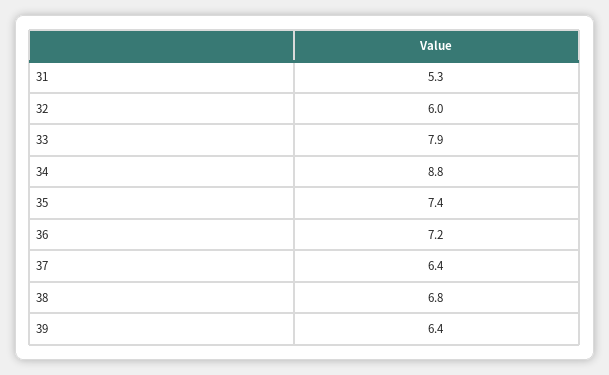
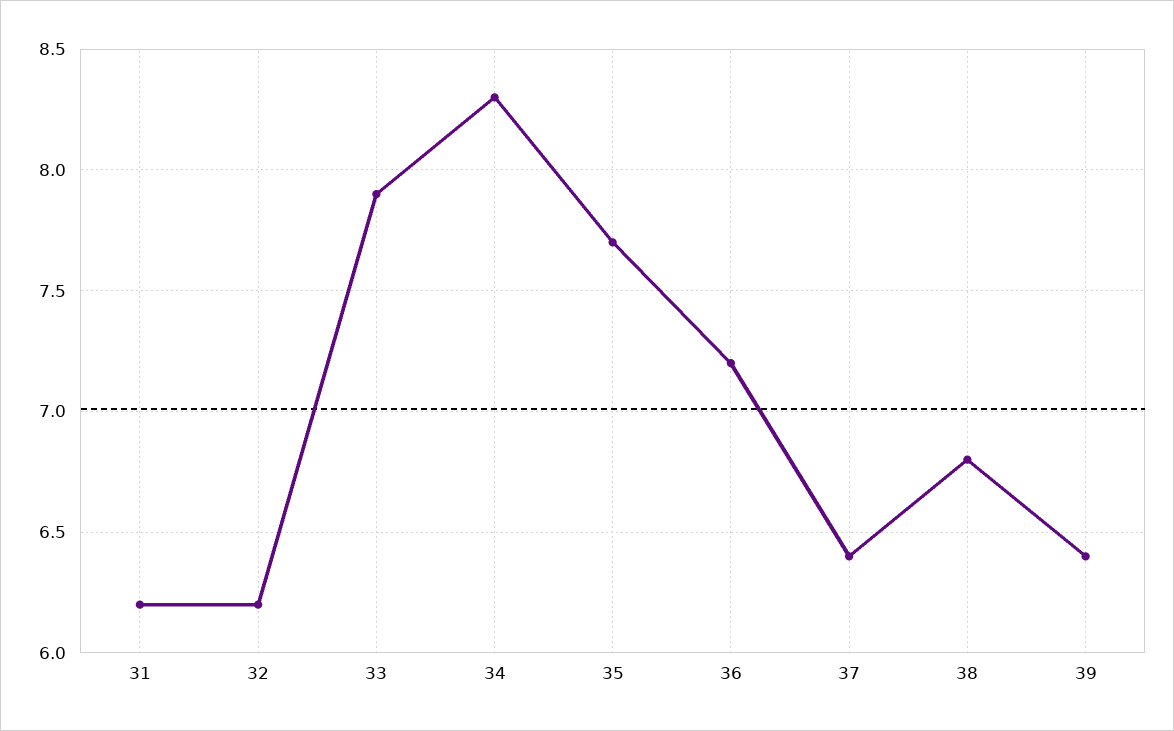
  {
-   "31": 5.3,
+   "31": 6.2,
-   "32": 6,
+   "32": 6.2,
    "33": 7.9,
-   "34": 8.8,
+   "34": 8.3,
-   "35": 7.4,
+   "35": 7.7,
    "36": 7.2,
    "37": 6.4,
    "38": 6.8,
    "39": 6.4
  }

